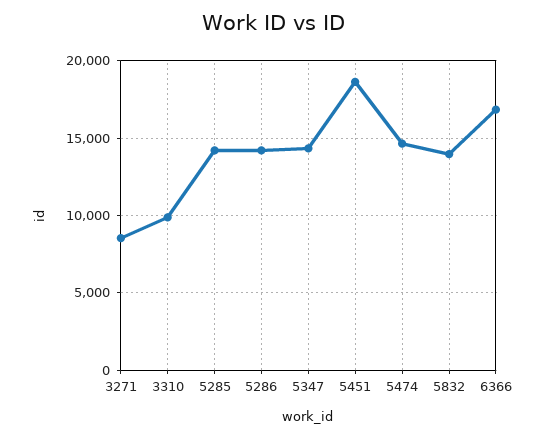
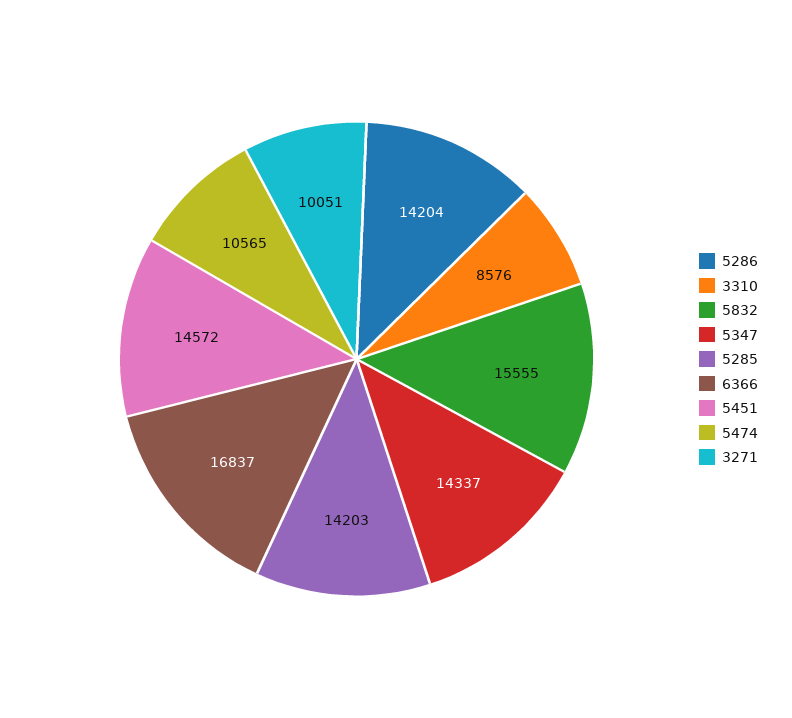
  {
-   "3271": 8500,
+   "3271": 10051,
-   "3310": 10000,
+   "3310": 8576,
    "5285": 14203,
    "5286": 14204,
    "5347": 14337,
-   "5451": 18500,
+   "5451": 14572,
-   "5474": 14500,
+   "5474": 10565,
-   "5832": 14000,
+   "5832": 15555,
    "6366": 16837
  }

